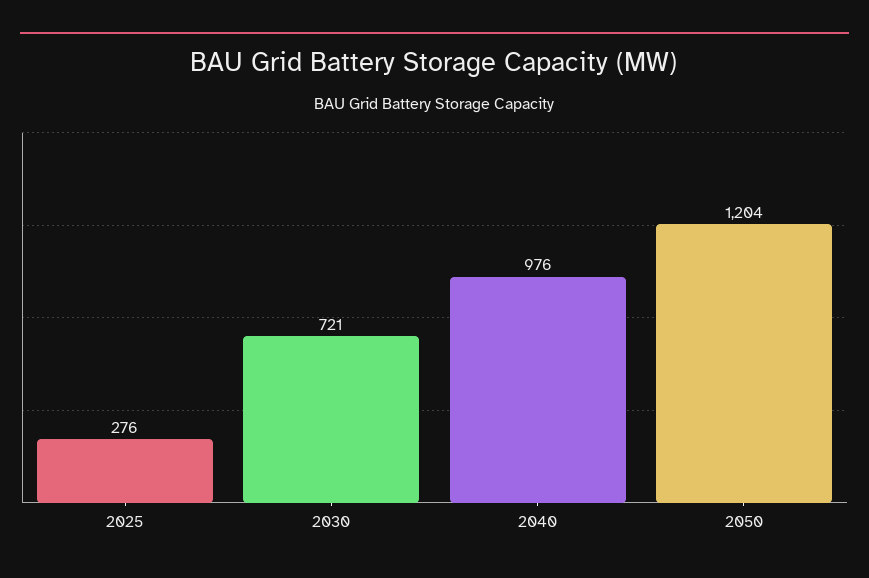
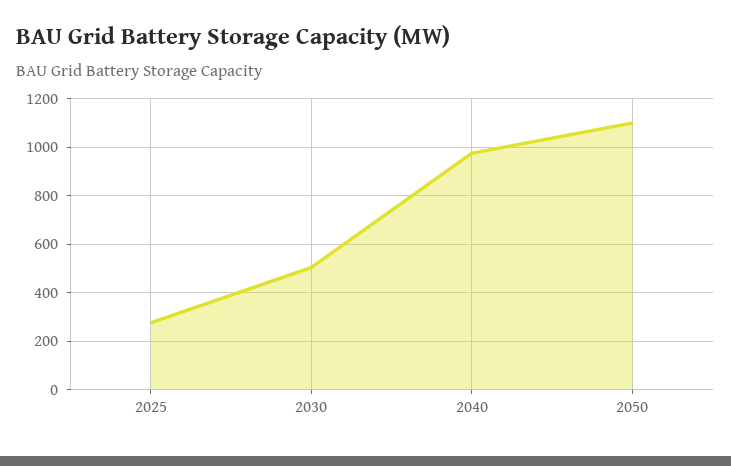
  {
    "2025": 276,
-   "2030": 721,
+   "2030": 500,
    "2040": 976,
-   "2050": 1204
+   "2050": 1100
  }

